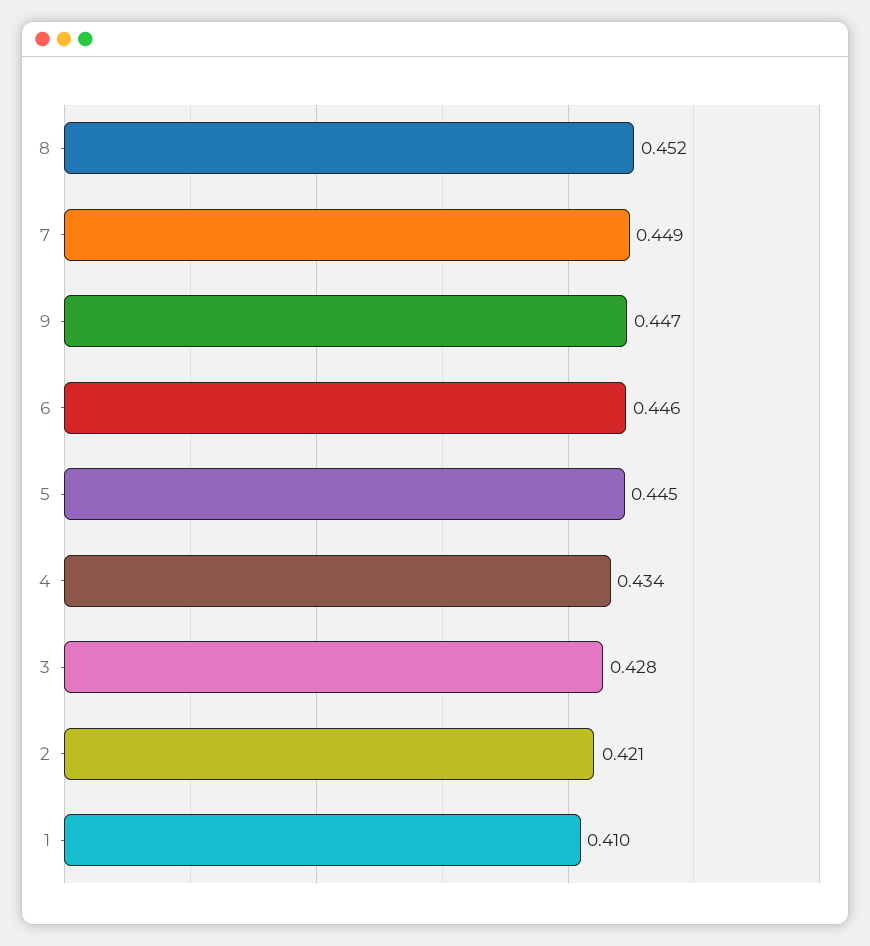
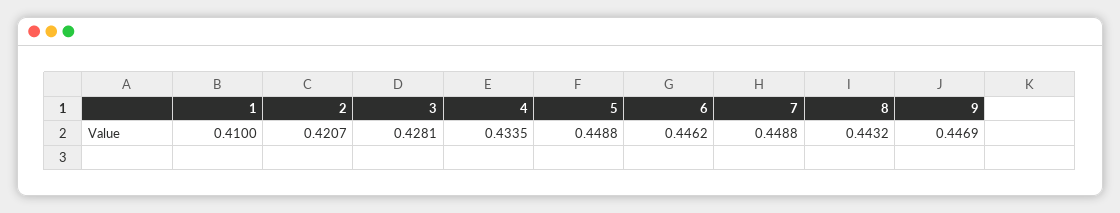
  {
-   "8": 0.452,
+   "8": 0.4432,
    "7": 0.4488,
    "9": 0.4469,
    "6": 0.4462,
-   "5": 0.445,
+   "5": 0.4488,
    "4": 0.4335,
    "3": 0.4281,
    "2": 0.4207,
    "1": 0.41
  }

